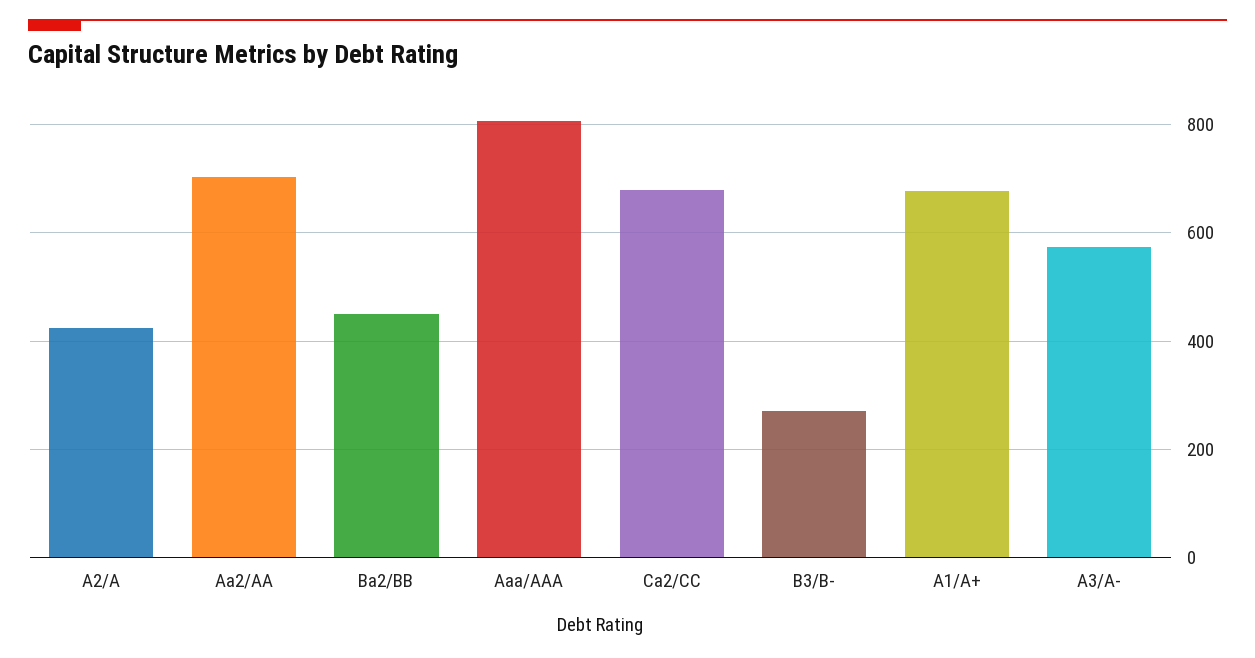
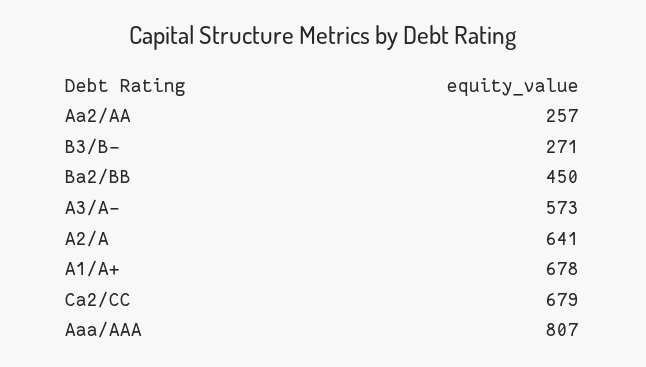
  {
-   "A2/A": 420,
+   "A2/A": 641,
-   "Aa2/AA": 700,
+   "Aa2/AA": 257,
    "Ba2/BB": 450,
    "Aaa/AAA": 807,
    "Ca2/CC": 679,
    "B3/B-": 271,
    "A1/A+": 678,
    "A3/A-": 573
  }

